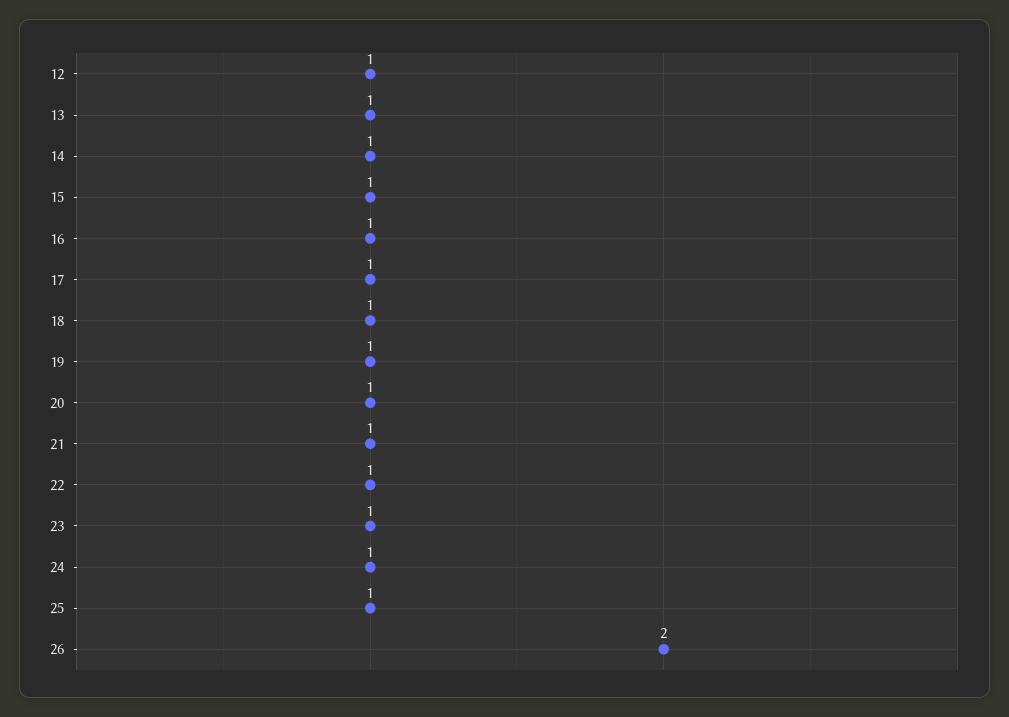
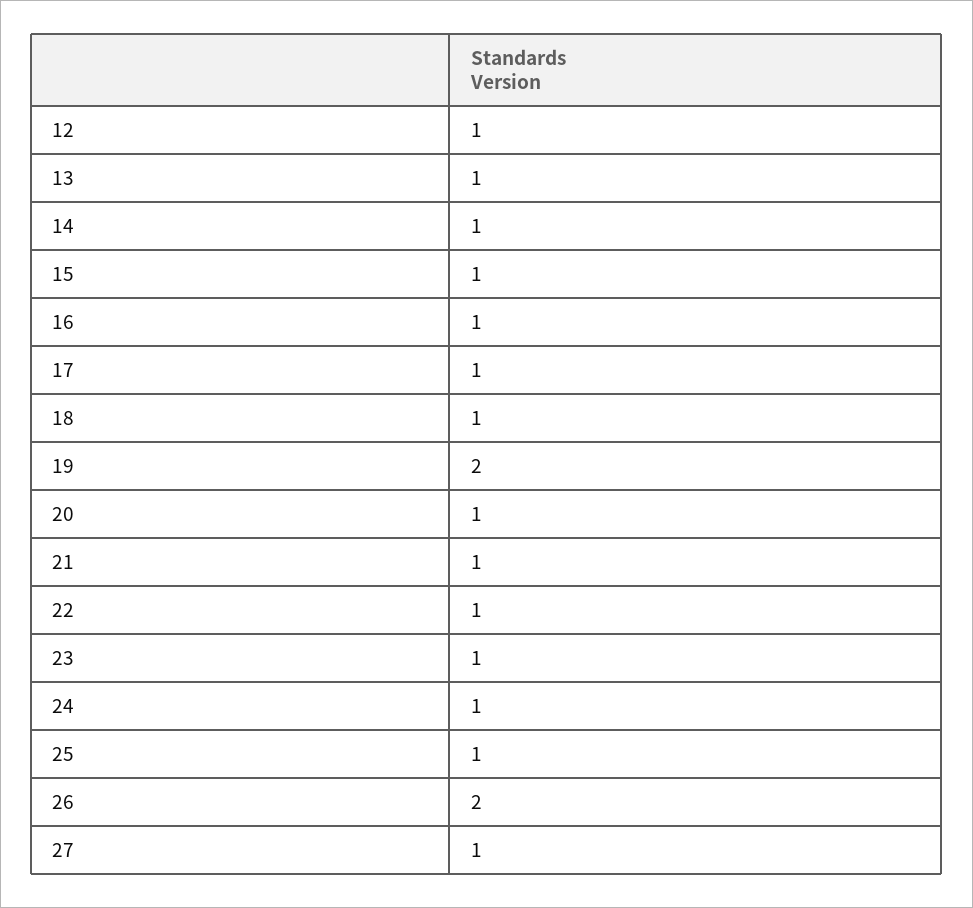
  {
    "12": 1,
    "13": 1,
    "14": 1,
    "15": 1,
    "16": 1,
    "17": 1,
    "18": 1,
-   "19": 1,
+   "19": 2,
    "20": 1,
    "21": 1,
    "22": 1,
    "23": 1,
    "24": 1,
    "25": 1,
-   "26": 2
+   "26": 2,
+   "27": 1
  }

